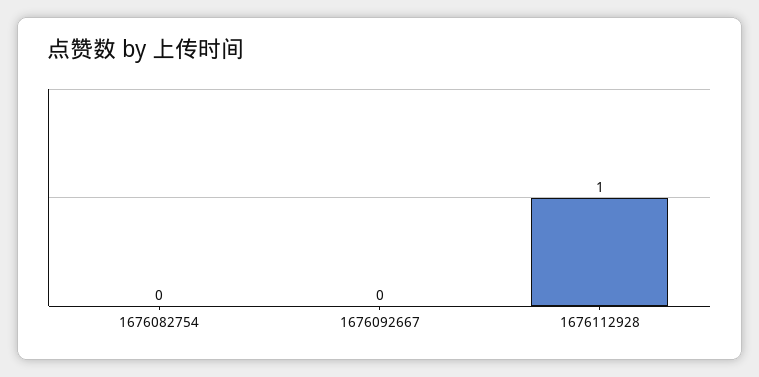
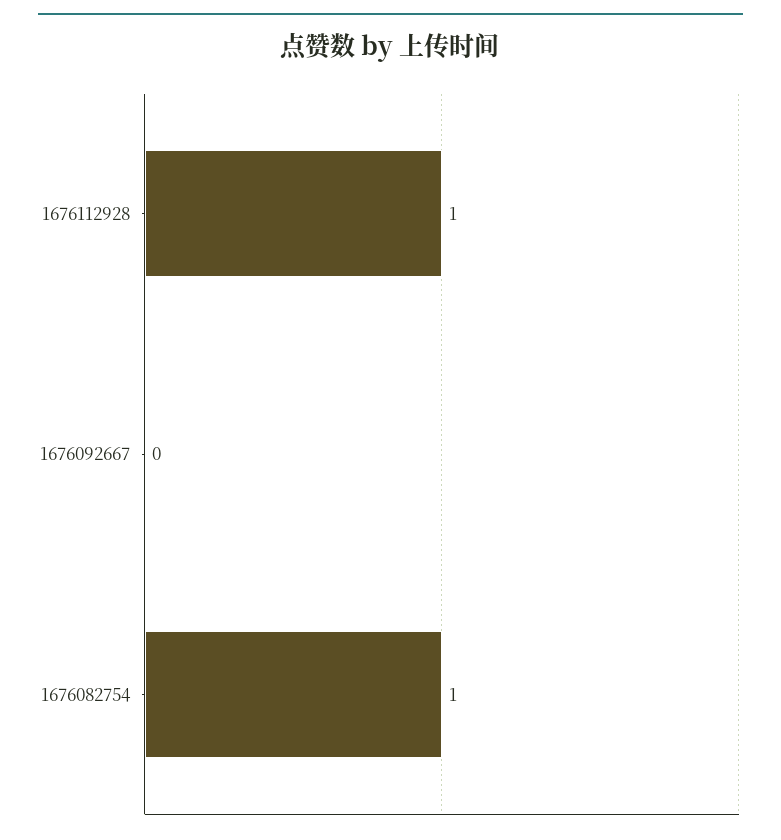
  {
-   "1676082754": 0,
+   "1676082754": 1,
    "1676092667": 0,
    "1676112928": 1
  }

